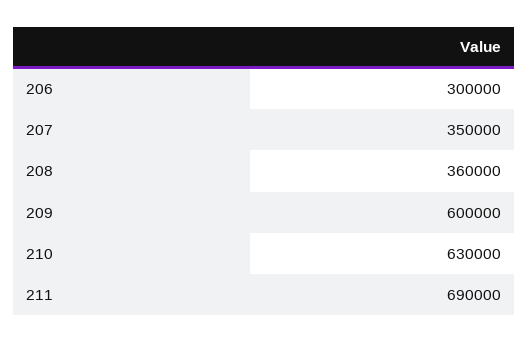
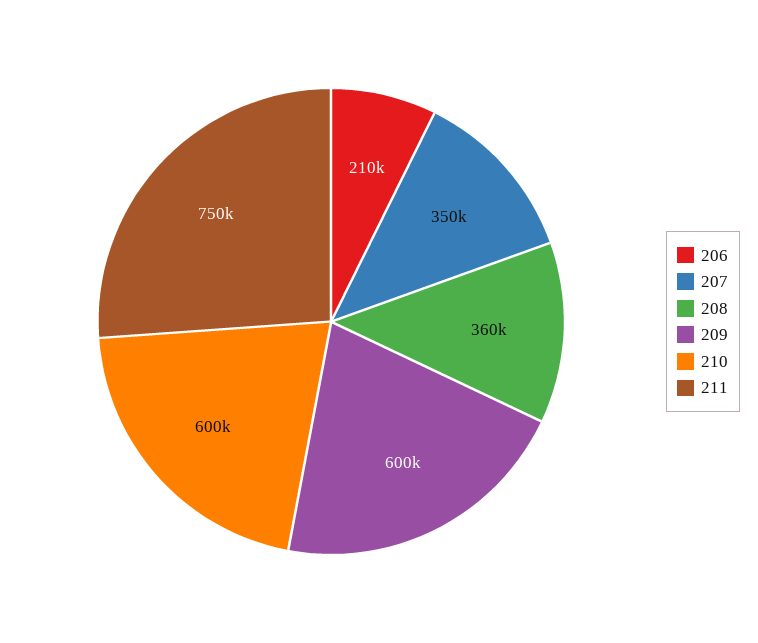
  {
-   "206": 300000,
+   "206": 210000,
    "207": 350000,
    "208": 360000,
    "209": 600000,
-   "210": 630000,
+   "210": 600000,
-   "211": 690000
+   "211": 750000
  }

